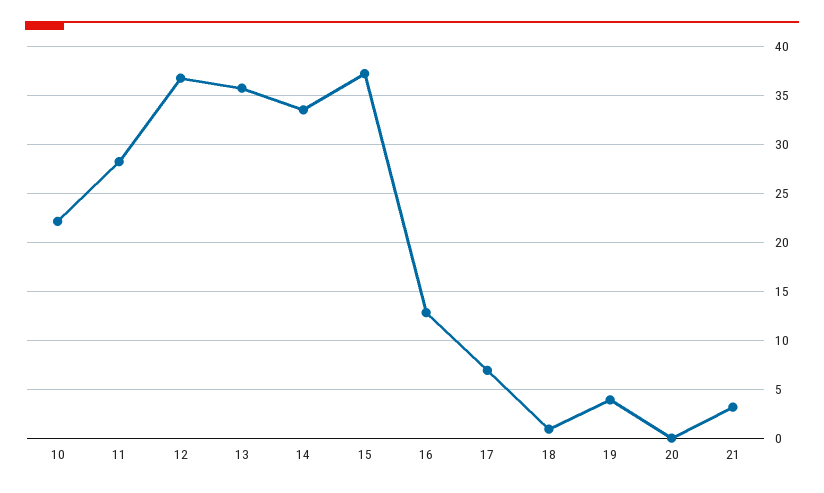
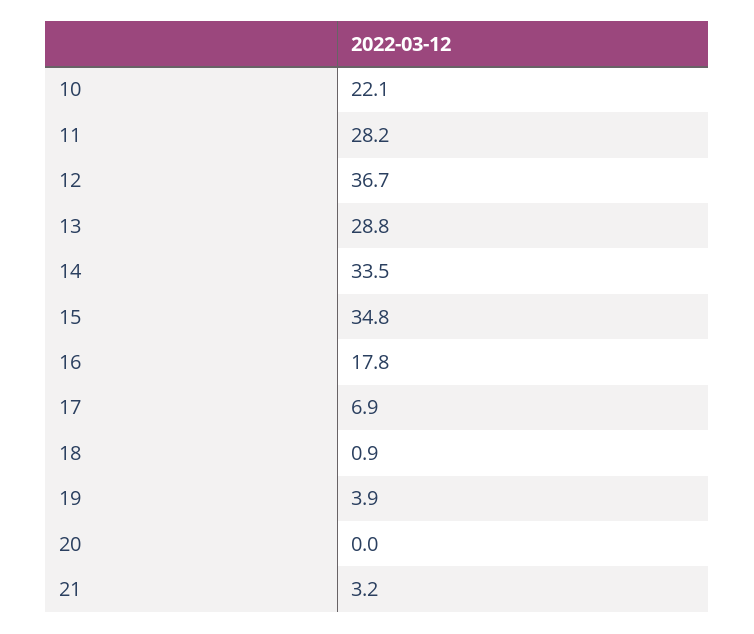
  {
    "10": 22.1,
    "11": 28.2,
    "12": 36.7,
-   "13": 36,
+   "13": 28.8,
    "14": 33.5,
-   "15": 37,
+   "15": 34.8,
-   "16": 13,
+   "16": 17.8,
    "17": 6.9,
    "18": 0.9,
    "19": 3.9,
    "20": 0,
    "21": 3.2
  }

